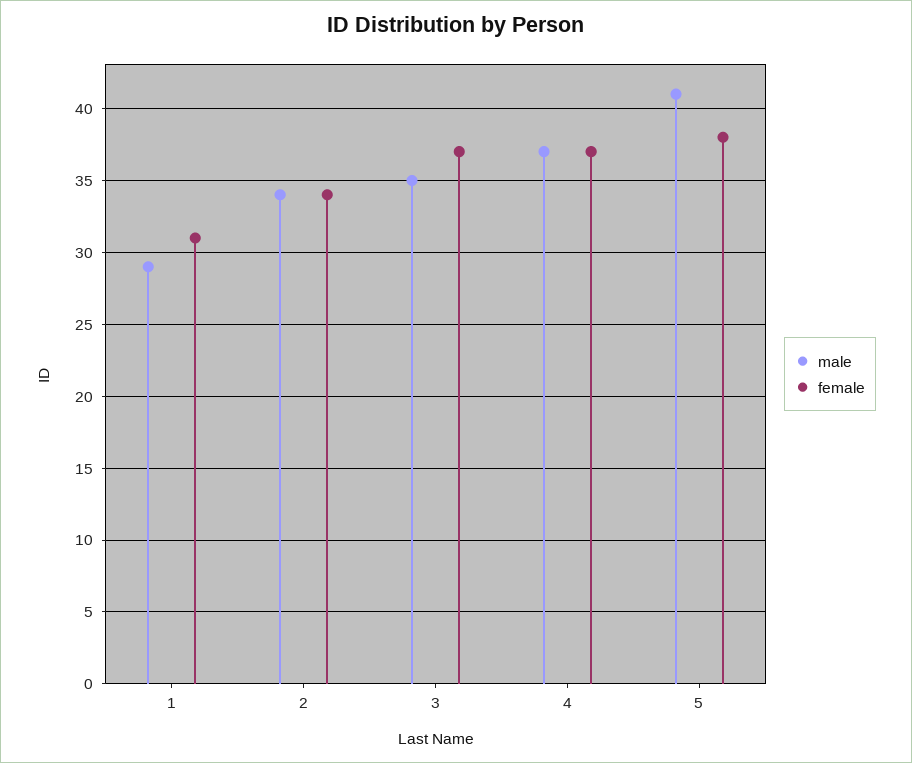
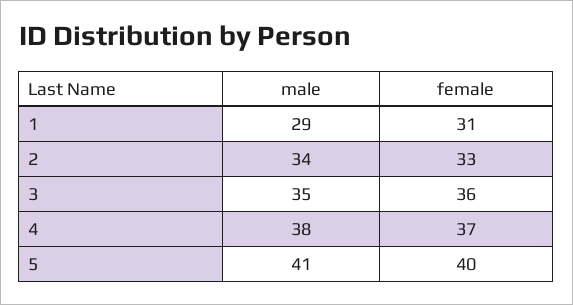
  {
    "male": {
      "1": 29,
      "2": 34,
      "3": 35,
-     "4": 37,
+     "4": 38,
      "5": 41
    },
    "female": {
      "1": 31,
-     "2": 34,
+     "2": 33,
-     "3": 37,
+     "3": 36,
      "4": 37,
-     "5": 38
+     "5": 40
    }
  }

